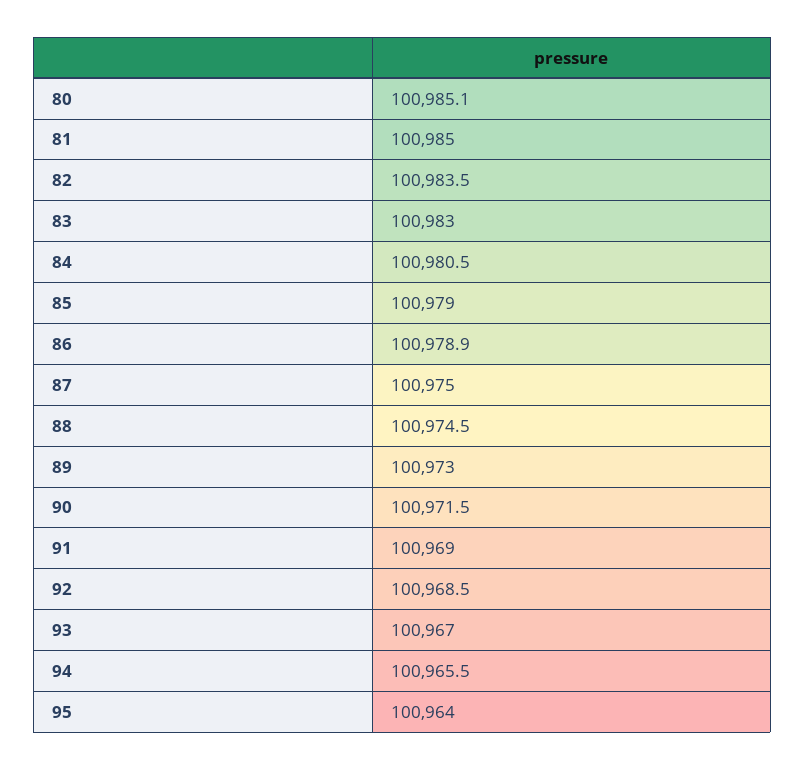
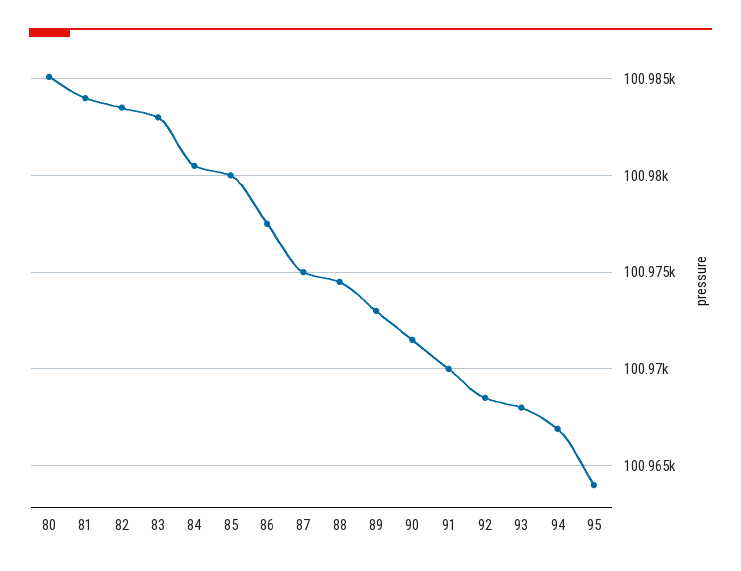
  {
    "80": 100985.1,
-   "81": 100985,
+   "81": 100984,
    "82": 100983.5,
    "83": 100983,
    "84": 100980.5,
-   "85": 100979,
+   "85": 100980,
-   "86": 100978.9,
+   "86": 100977.5,
    "87": 100975,
    "88": 100974.5,
    "89": 100973,
    "90": 100971.5,
-   "91": 100969,
+   "91": 100970,
    "92": 100968.5,
-   "93": 100967,
+   "93": 100968,
-   "94": 100965.5,
+   "94": 100967,
    "95": 100964
  }

